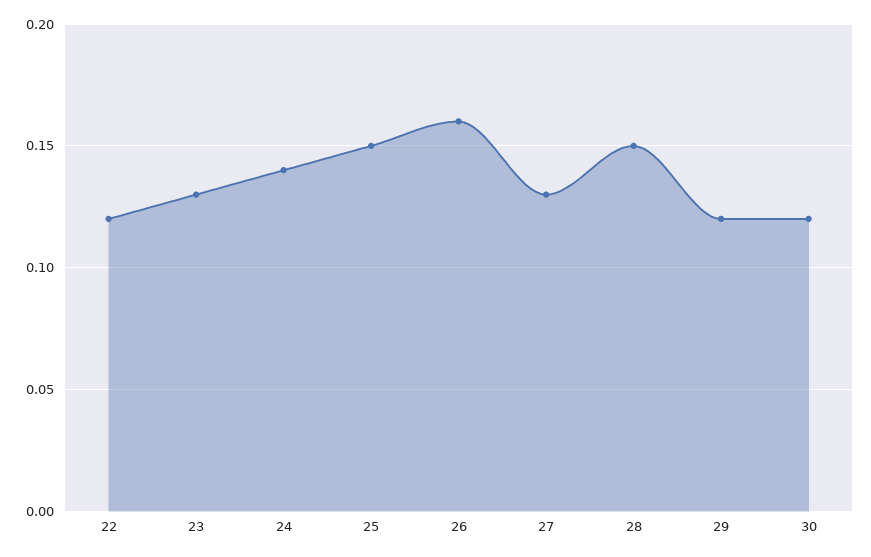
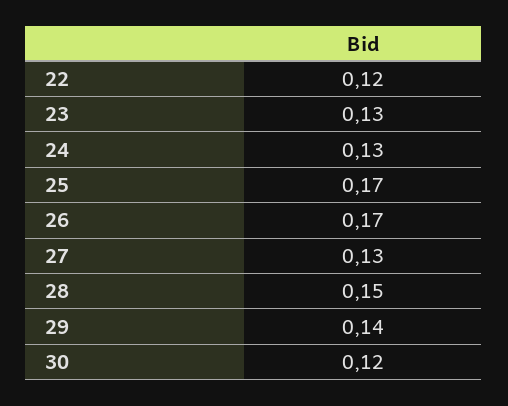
  {
    "22": 0.12,
    "23": 0.13,
-   "24": 0.14,
+   "24": 0.13,
-   "25": 0.15,
+   "25": 0.17,
-   "26": 0.16,
+   "26": 0.17,
    "27": 0.13,
    "28": 0.15,
-   "29": 0.12,
+   "29": 0.14,
    "30": 0.12
  }

